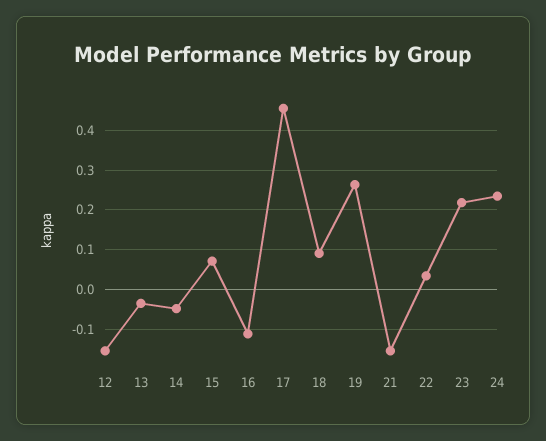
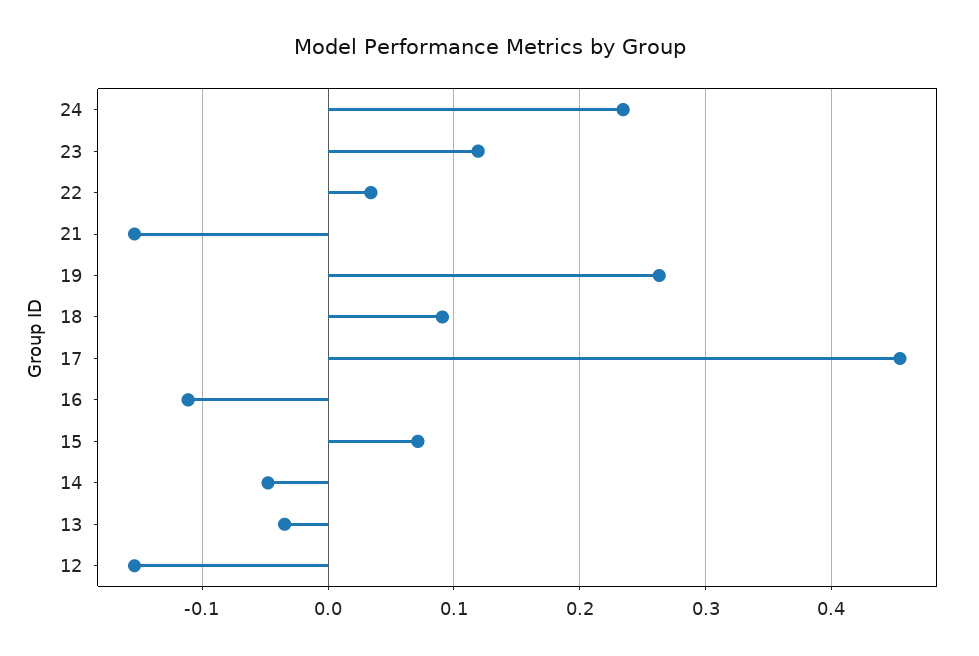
  {
    "12": -0.15,
    "13": -0.03,
    "14": -0.05,
    "15": 0.07,
    "16": -0.11,
    "17": 0.45,
    "18": 0.09,
    "19": 0.26,
    "21": -0.15,
    "22": 0.03,
-   "23": 0.22,
+   "23": 0.12,
    "24": 0.23
  }

